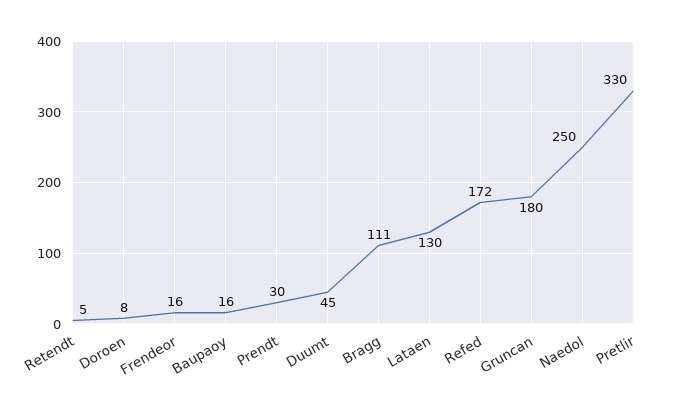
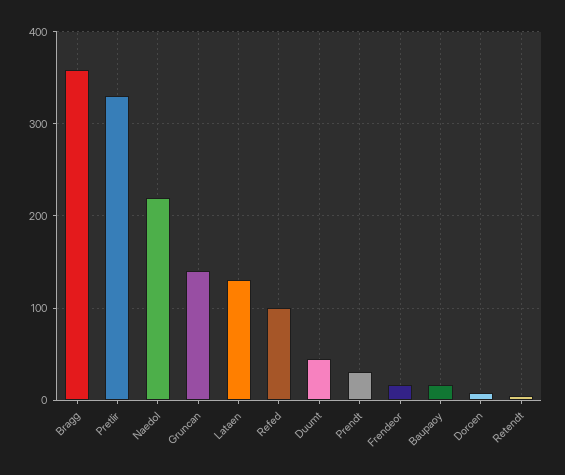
  {
    "Retendt": 5,
    "Doroen": 8,
    "Frendeor": 16,
    "Baupaoy": 16,
    "Prendt": 30,
    "Duumt": 45,
-   "Bragg": 111,
+   "Bragg": 360,
    "Lataen": 130,
-   "Refed": 172,
+   "Refed": 100,
-   "Gruncan": 180,
+   "Gruncan": 140,
-   "Naedol": 250,
+   "Naedol": 220,
    "Pretlir": 330
  }

